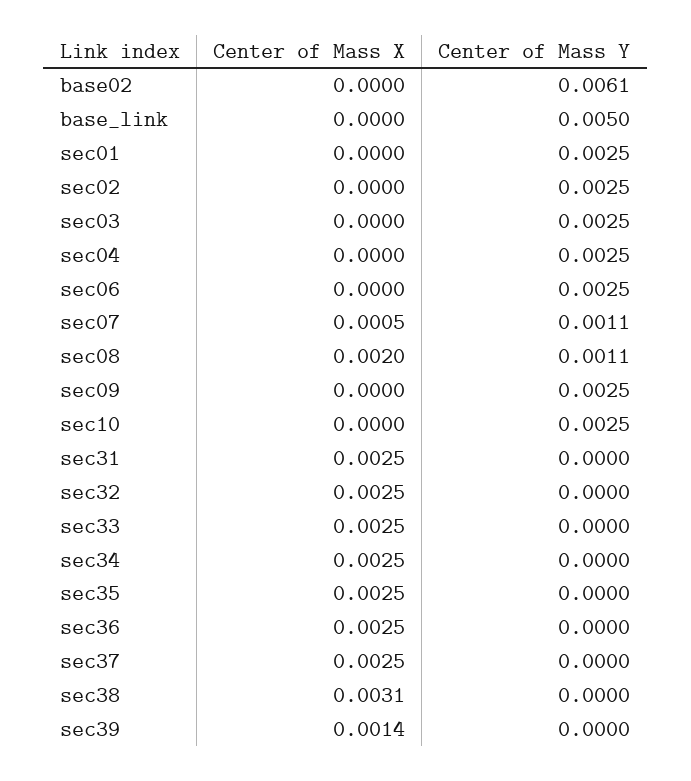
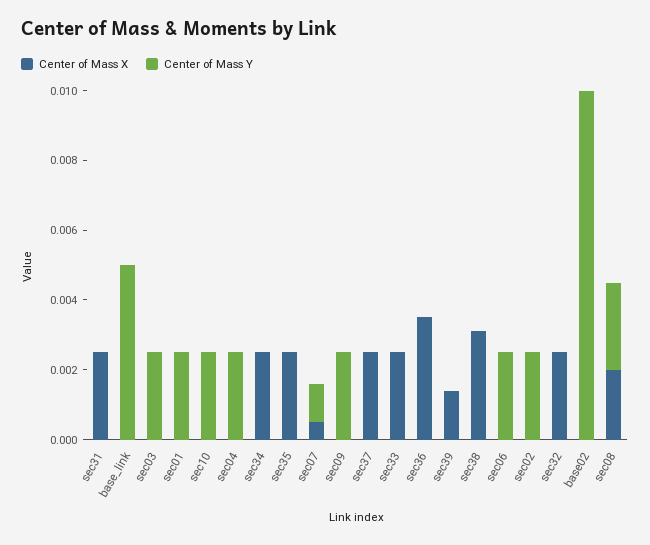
  {
    "Center of Mass X": {
      "base02": 0,
      "base_link": 0,
      "sec01": 0,
      "sec02": 0,
      "sec03": 0,
      "sec04": 0,
      "sec06": 0,
      "sec07": 0.0005,
      "sec08": 0.002,
      "sec09": 0,
      "sec10": 0,
      "sec31": 0.0025,
      "sec32": 0.0025,
      "sec33": 0.0025,
      "sec34": 0.0025,
      "sec35": 0.0025,
-     "sec36": 0.0025,
+     "sec36": 0.0035,
      "sec37": 0.0025,
      "sec38": 0.0031,
      "sec39": 0.0014
    },
    "Center of Mass Y": {
-     "base02": 0.0061,
+     "base02": 0.01,
      "base_link": 0.005,
      "sec01": 0.0025,
      "sec02": 0.0025,
      "sec03": 0.0025,
      "sec04": 0.0025,
      "sec06": 0.0025,
      "sec07": 0.0011,
-     "sec08": 0.0011,
+     "sec08": 0.0025,
      "sec09": 0.0025,
      "sec10": 0.0025,
      "sec31": 0,
      "sec32": 0,
      "sec33": 0,
      "sec34": 0,
      "sec35": 0,
      "sec36": 0,
      "sec37": 0,
      "sec38": 0,
      "sec39": 0
    }
  }

